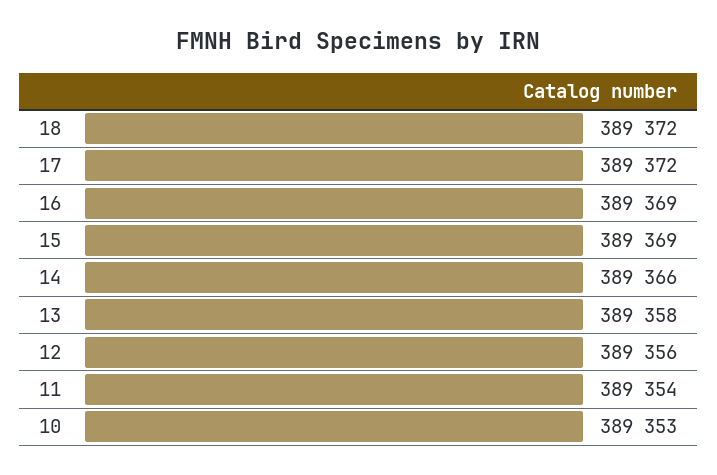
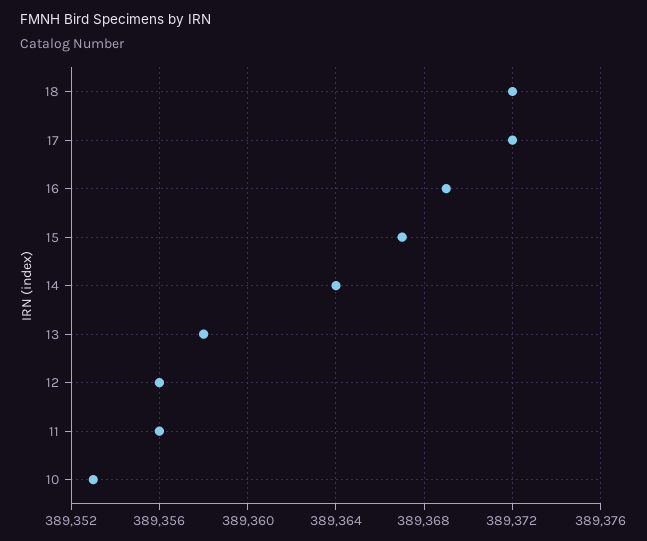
  {
    "18": 389372,
    "17": 389372,
    "16": 389369,
-   "15": 389369,
+   "15": 389367,
-   "14": 389366,
+   "14": 389364,
    "13": 389358,
    "12": 389356,
-   "11": 389354,
+   "11": 389356,
    "10": 389353
  }

